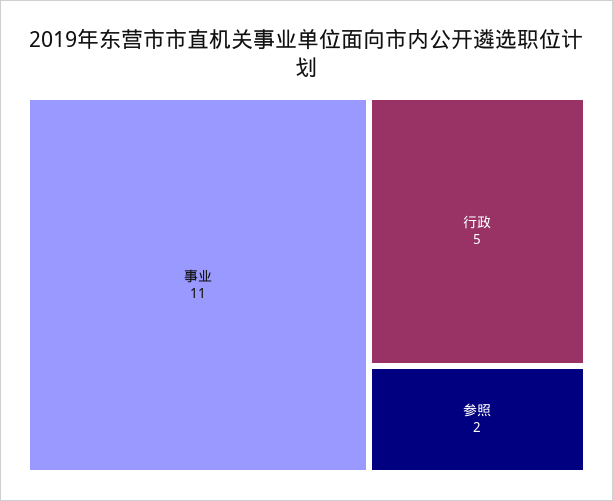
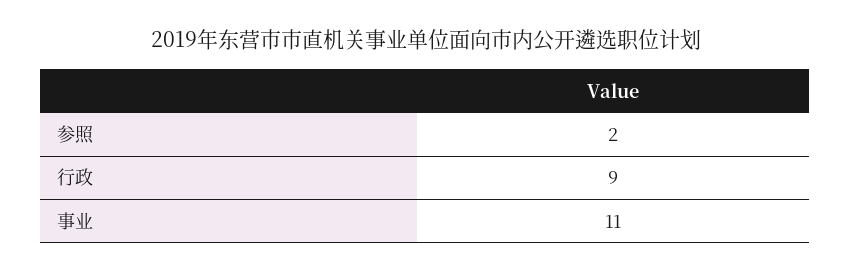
  {
    "事业": 11,
-   "行政": 5,
+   "行政": 9,
    "参照": 2
  }

